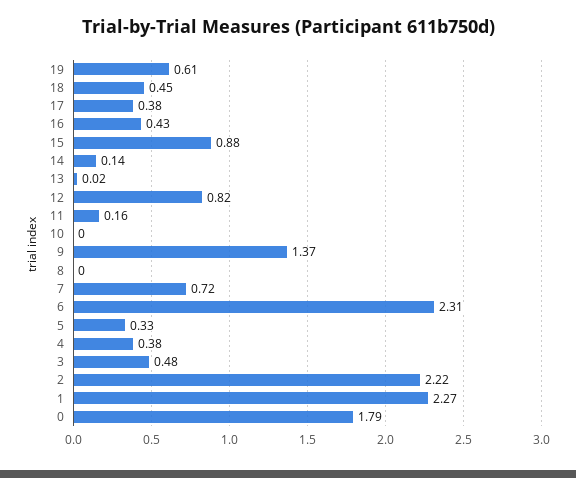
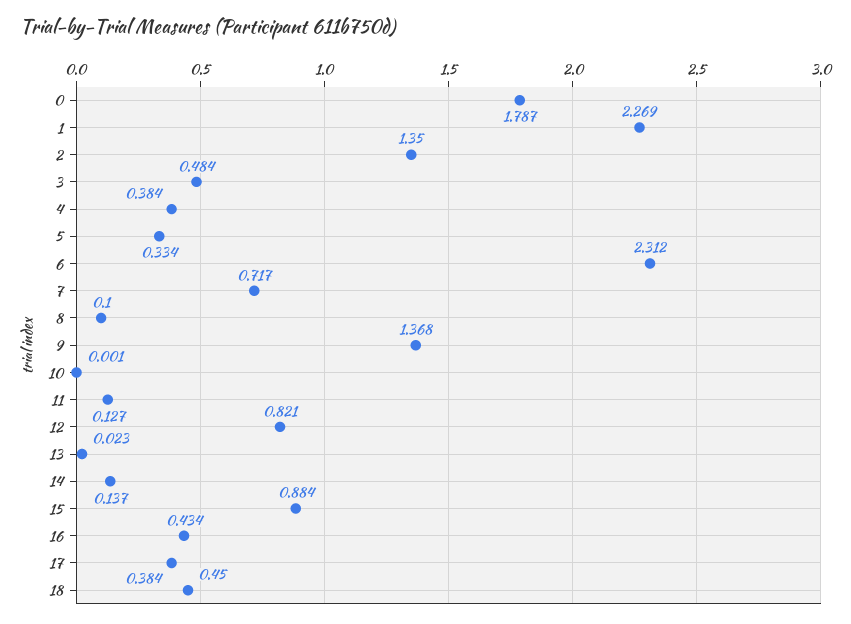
  {
-   "19": 0.61,
    "18": 0.45,
    "17": 0.384,
    "16": 0.434,
    "15": 0.884,
    "14": 0.137,
    "13": 0.023,
    "12": 0.821,
-   "11": 0.16,
+   "11": 0.127,
    "10": 0.001,
    "9": 1.368,
-   "8": 0,
+   "8": 0.1,
    "7": 0.717,
    "6": 2.312,
    "5": 0.334,
    "4": 0.384,
    "3": 0.484,
-   "2": 2.22,
+   "2": 1.35,
    "1": 2.269,
    "0": 1.787
  }

